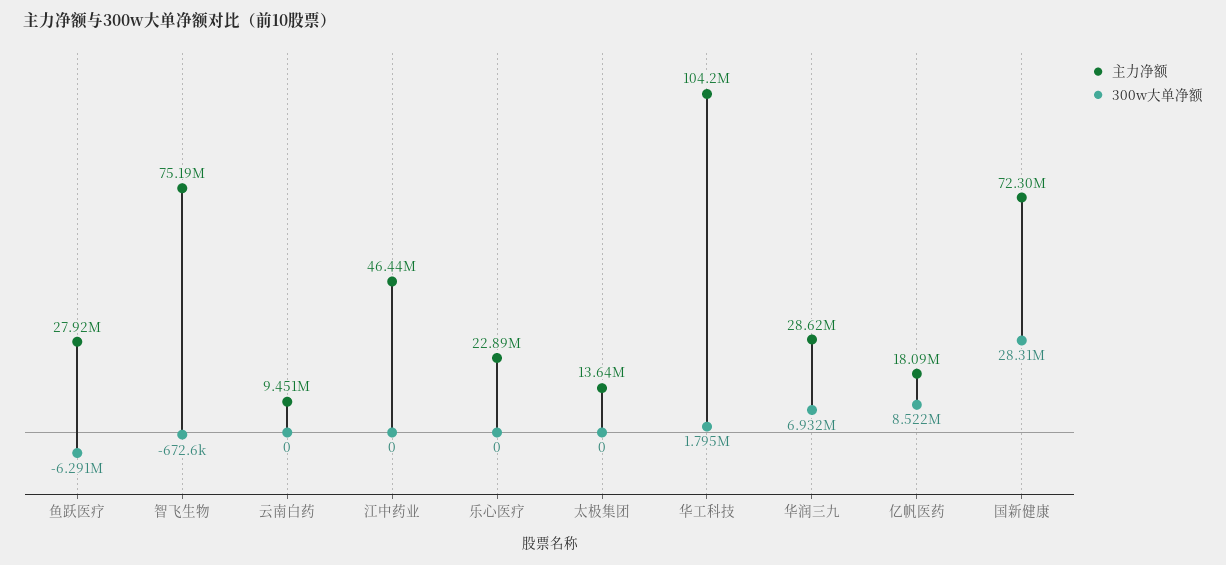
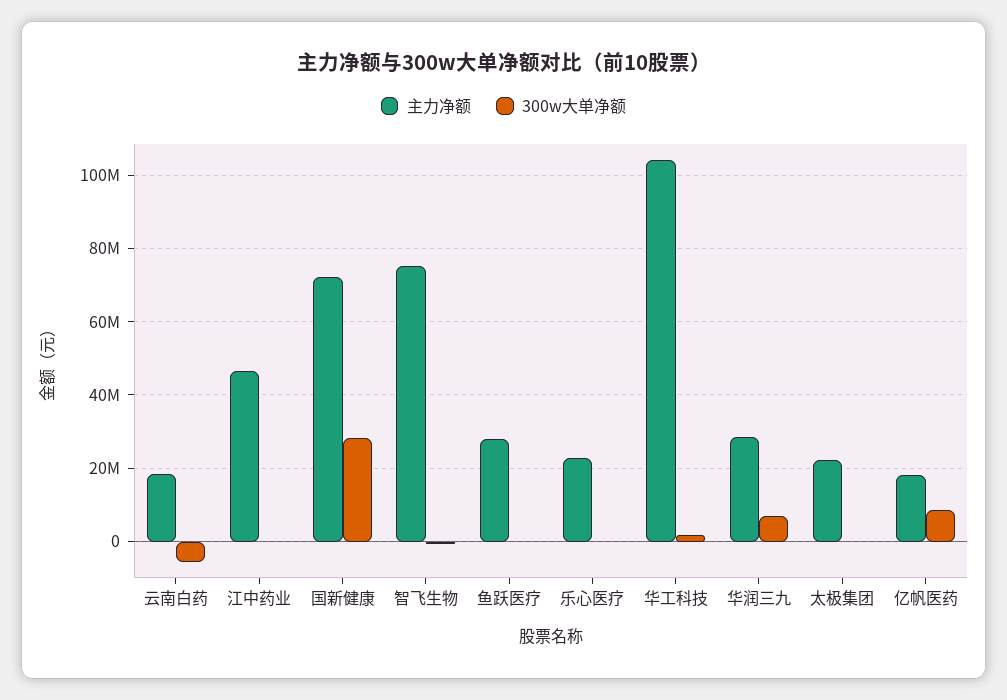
  {
    "主力净额": {
      "鱼跃医疗": 27920000,
      "智飞生物": 75190000,
-     "云南白药": 9451000,
+     "云南白药": 18000000,
      "江中药业": 46440000,
      "乐心医疗": 22890000,
-     "太极集团": 13640000,
+     "太极集团": 22000000,
      "华工科技": 104200000,
      "华润三九": 28620000,
      "亿帆医药": 18090000,
      "国新健康": 72300000
    },
    "300w大单净额": {
-     "鱼跃医疗": -6291000,
+     "鱼跃医疗": 0,
      "智飞生物": -672600,
-     "云南白药": 0,
+     "云南白药": -6000000,
      "江中药业": 0,
      "乐心医疗": 0,
      "太极集团": 0,
      "华工科技": 1795000,
      "华润三九": 6932000,
      "亿帆医药": 8522000,
      "国新健康": 28310000
    }
  }

